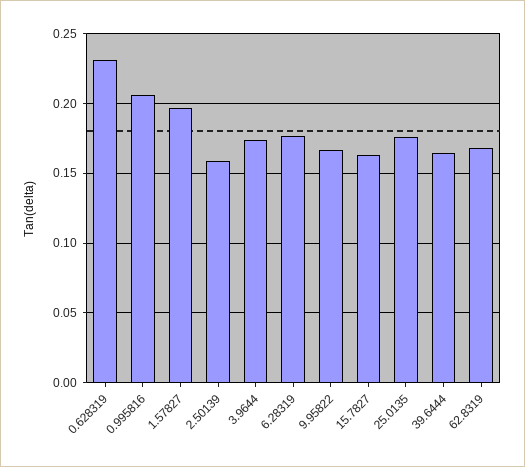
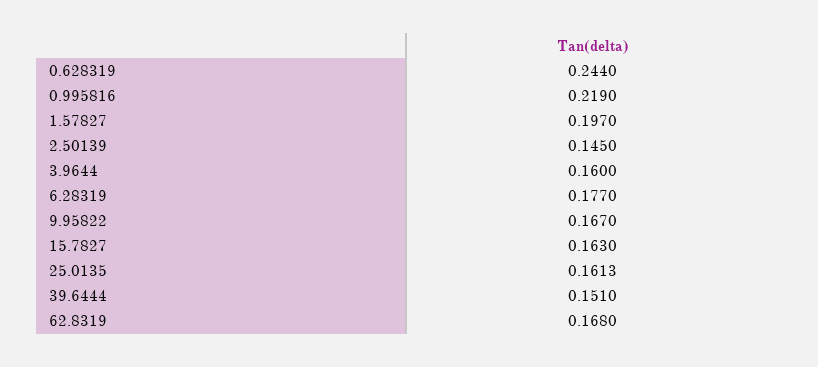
  {
-   "0.628319": 0.23,
+   "0.628319": 0.244,
-   "0.995816": 0.205,
+   "0.995816": 0.219,
    "1.57827": 0.197,
-   "2.50139": 0.16,
+   "2.50139": 0.145,
-   "3.9644": 0.175,
+   "3.9644": 0.16,
    "6.28319": 0.177,
    "9.95822": 0.167,
    "15.7827": 0.163,
-   "25.0135": 0.175,
+   "25.0135": 0.1613,
-   "39.6444": 0.165,
+   "39.6444": 0.151,
    "62.8319": 0.168
  }

